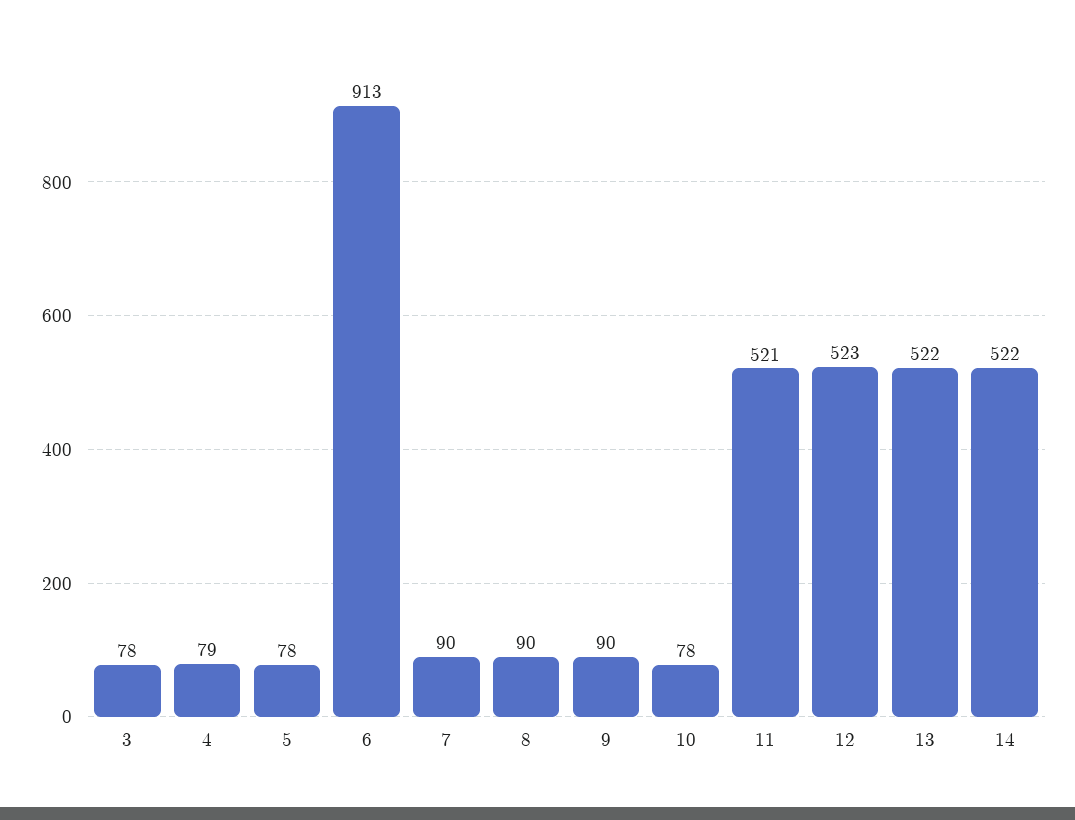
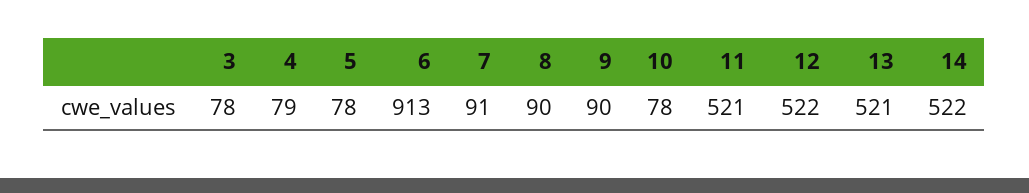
  {
    "3": 78,
    "4": 79,
    "5": 78,
    "6": 913,
-   "7": 90,
+   "7": 91,
    "8": 90,
    "9": 90,
    "10": 78,
    "11": 521,
-   "12": 523,
+   "12": 522,
-   "13": 522,
+   "13": 521,
    "14": 522
  }

